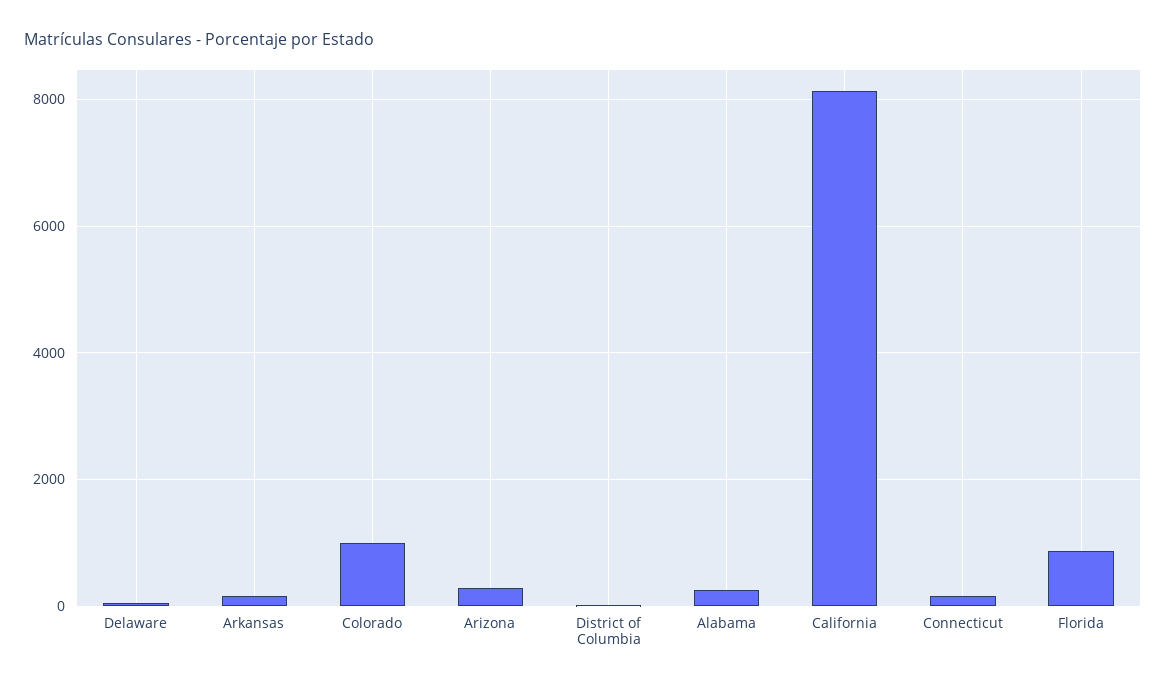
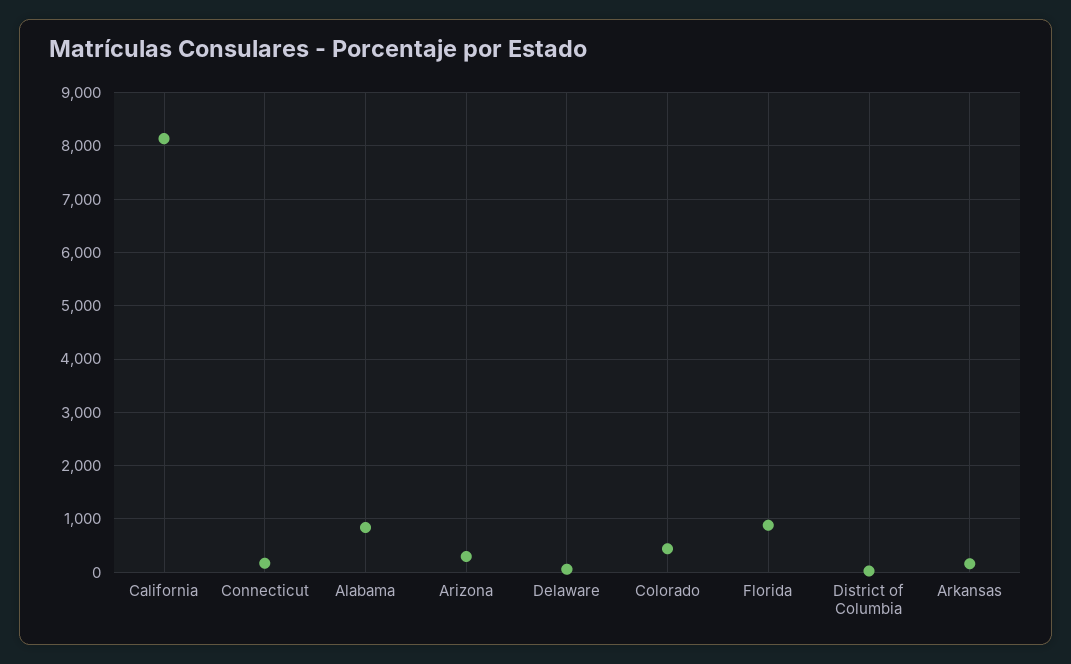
  {
    "Delaware": 0,
    "Arkansas": 200,
-   "Colorado": 1000,
+   "Colorado": 400,
    "Arizona": 200,
    "District of Columbia": 0,
-   "Alabama": 200,
+   "Alabama": 800,
    "California": 8200,
    "Connecticut": 200,
    "Florida": 800
  }

